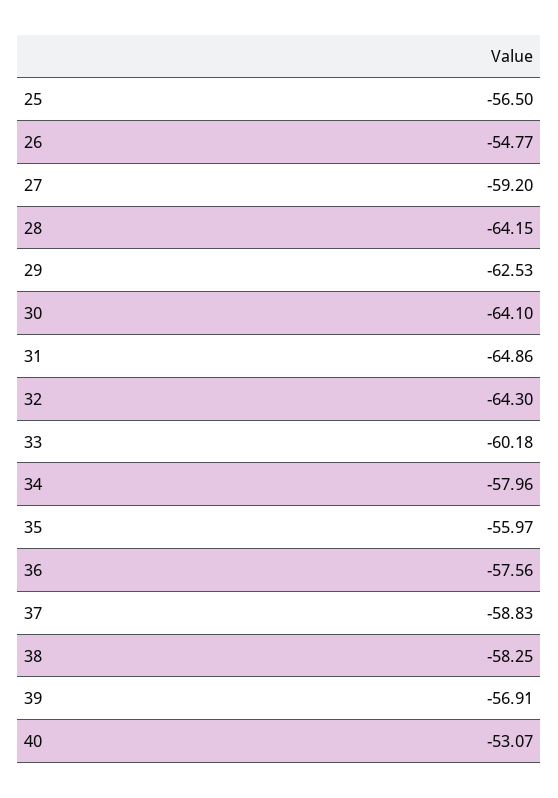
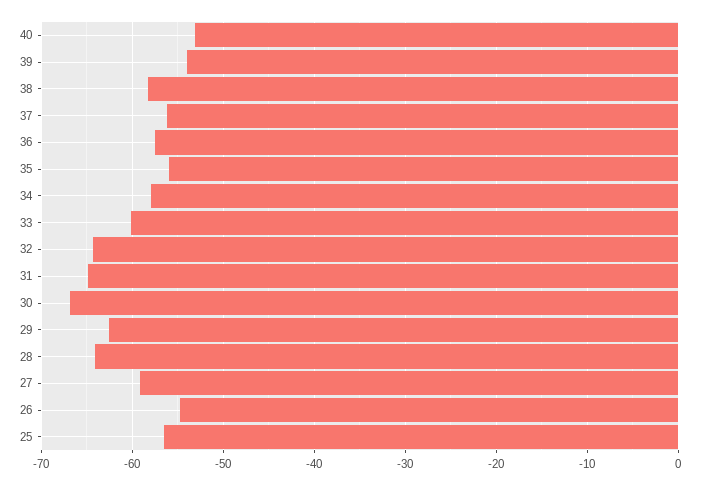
  {
    "25": -56.5,
    "26": -54.77,
    "27": -59.2,
    "28": -64.15,
    "29": -62.53,
-   "30": -64.1,
+   "30": -67,
    "31": -64.86,
    "32": -64.3,
    "33": -60.18,
    "34": -57.96,
    "35": -55.97,
    "36": -57.56,
-   "37": -58.83,
+   "37": -56,
    "38": -58.25,
-   "39": -56.91,
+   "39": -54,
    "40": -53.07
  }

